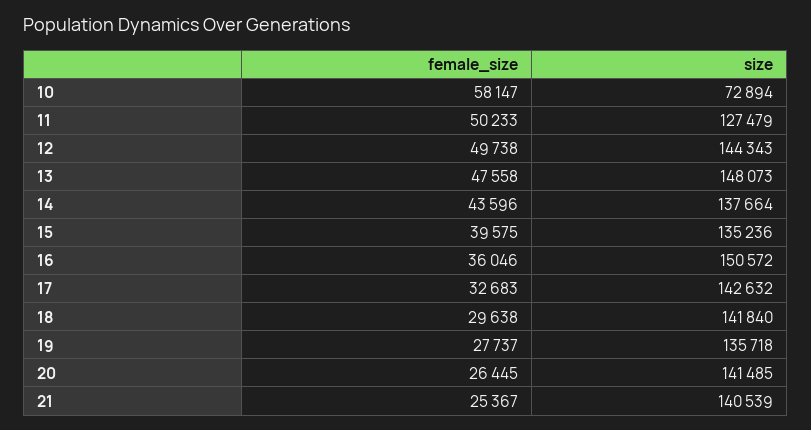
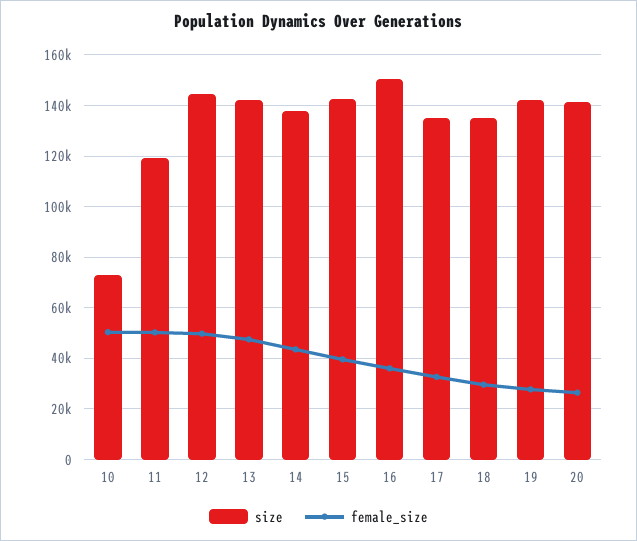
  {
    "female_size": {
-     "10": 58147,
+     "10": 50000,
      "11": 50233,
      "12": 49738,
      "13": 47558,
      "14": 43596,
      "15": 39575,
      "16": 36046,
      "17": 32683,
      "18": 29638,
      "19": 27737,
-     "20": 26445,
+     "20": 26445
-     "21": 25367
    },
    "size": {
      "10": 72894,
-     "11": 127479,
+     "11": 120000,
      "12": 144343,
-     "13": 148073,
+     "13": 142500,
      "14": 137664,
-     "15": 135236,
+     "15": 142500,
      "16": 150572,
-     "17": 142632,
+     "17": 135000,
-     "18": 141840,
+     "18": 135000,
-     "19": 135718,
+     "19": 142500,
-     "20": 141485,
+     "20": 141485
-     "21": 140539
    }
  }

